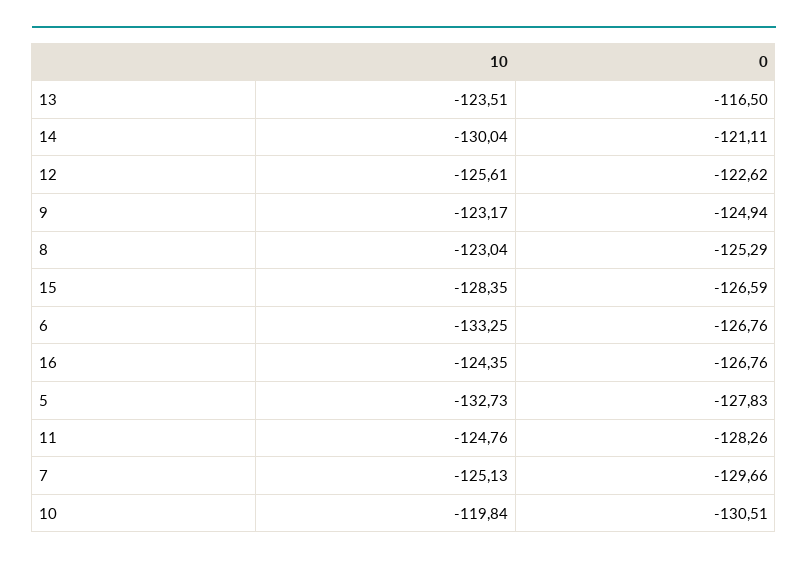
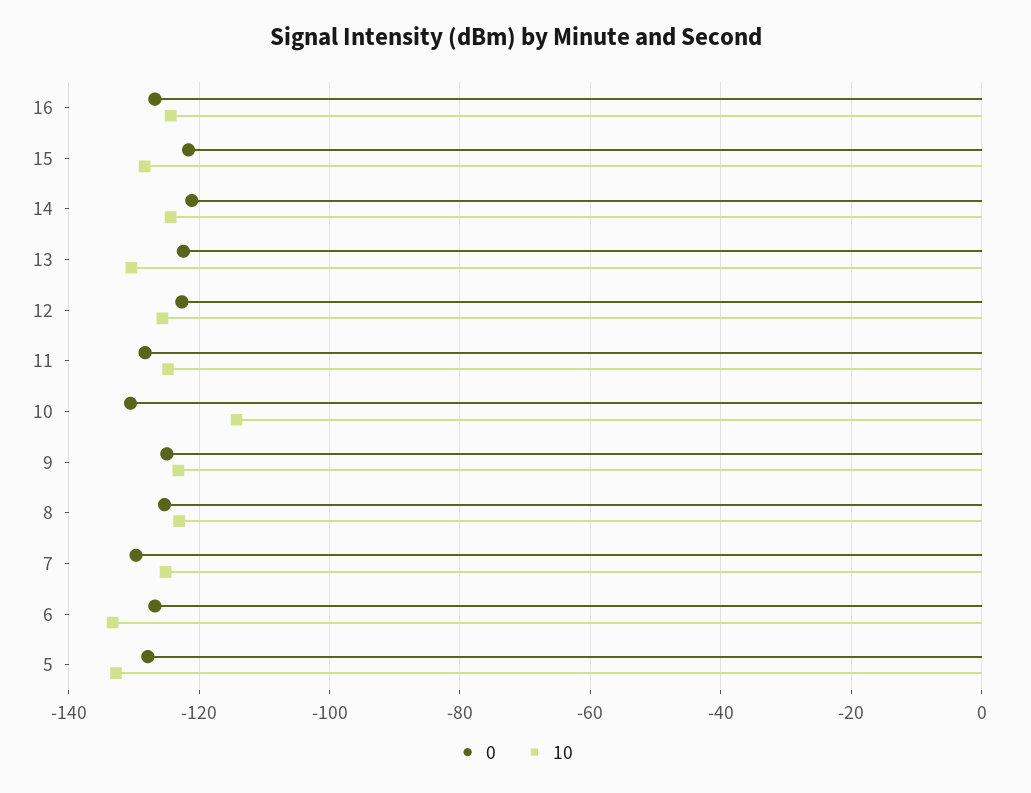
  {
    "10": {
-     "13": -123.51,
+     "13": -130,
-     "14": -130.04,
+     "14": -124,
      "12": -125.61,
      "9": -123.17,
      "8": -123.04,
      "15": -128.35,
      "6": -133.25,
      "16": -124.35,
      "5": -132.73,
      "11": -124.76,
      "7": -125.13,
-     "10": -119.84
+     "10": -114
    },
    "0": {
-     "13": -116.5,
+     "13": -122,
      "14": -121.11,
      "12": -122.62,
      "9": -124.94,
      "8": -125.29,
-     "15": -126.59,
+     "15": -122,
      "6": -126.76,
      "16": -126.76,
      "5": -127.83,
      "11": -128.26,
      "7": -129.66,
      "10": -130.51
    }
  }

